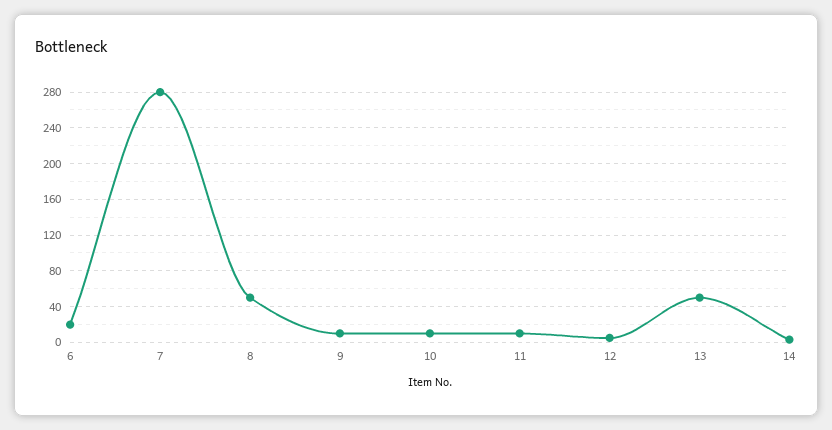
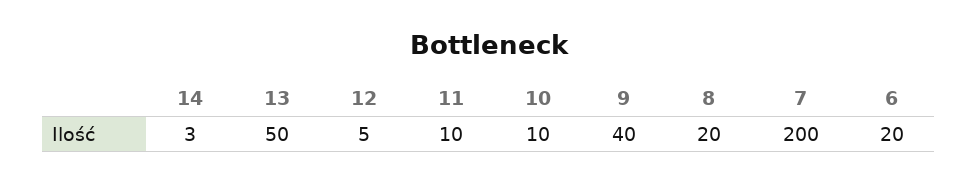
  {
    "6": 20,
-   "7": 280,
+   "7": 200,
-   "8": 50,
+   "8": 20,
-   "9": 10,
+   "9": 40,
    "10": 10,
    "11": 10,
    "12": 5,
    "13": 50,
    "14": 3
  }

